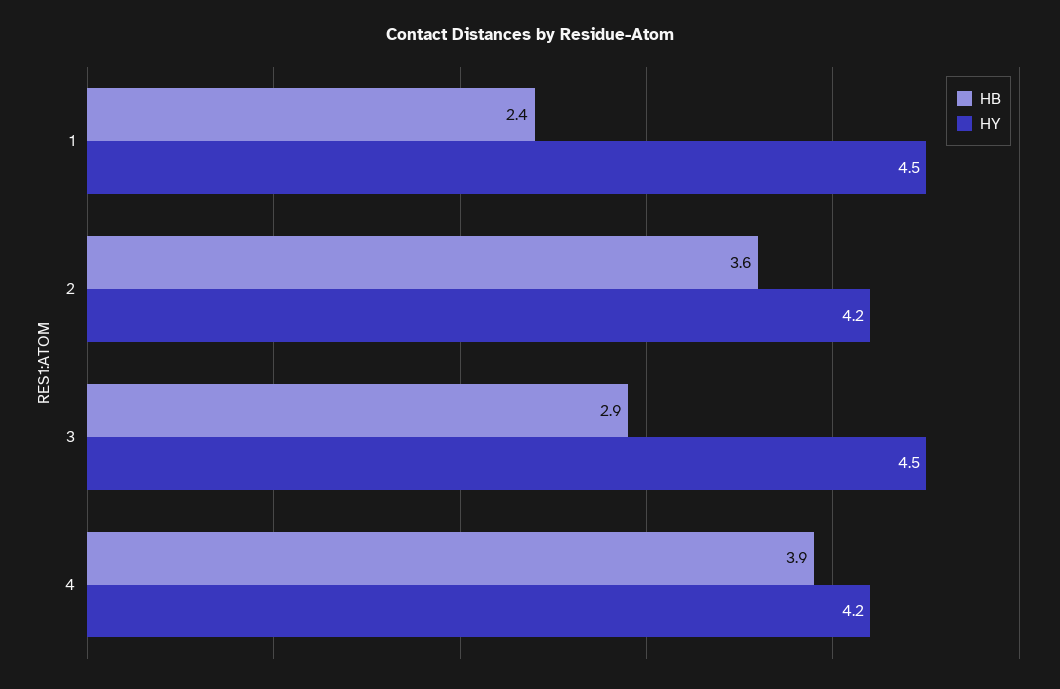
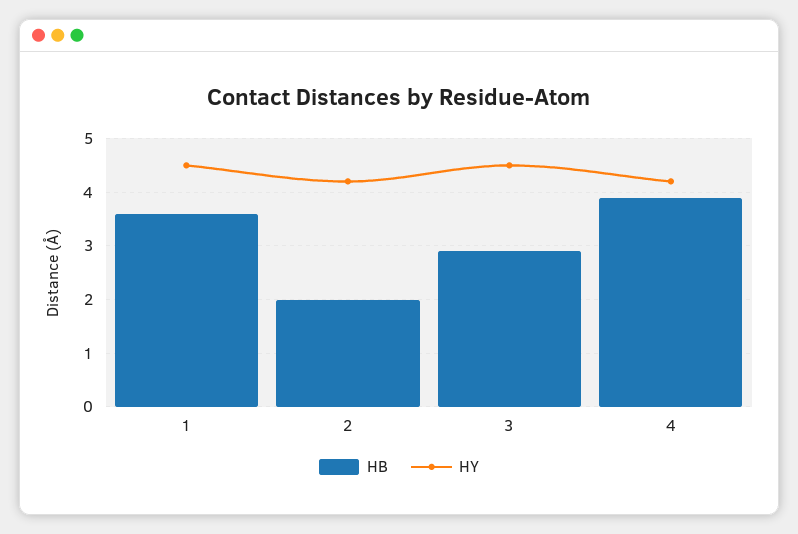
  {
    "HB": {
-     "1": 2.4,
+     "1": 3.5,
-     "2": 3.6,
+     "2": 2,
      "3": 2.9,
      "4": 3.9
    },
    "HY": {
      "1": 4.5,
      "2": 4.2,
      "3": 4.5,
      "4": 4.2
    }
  }

